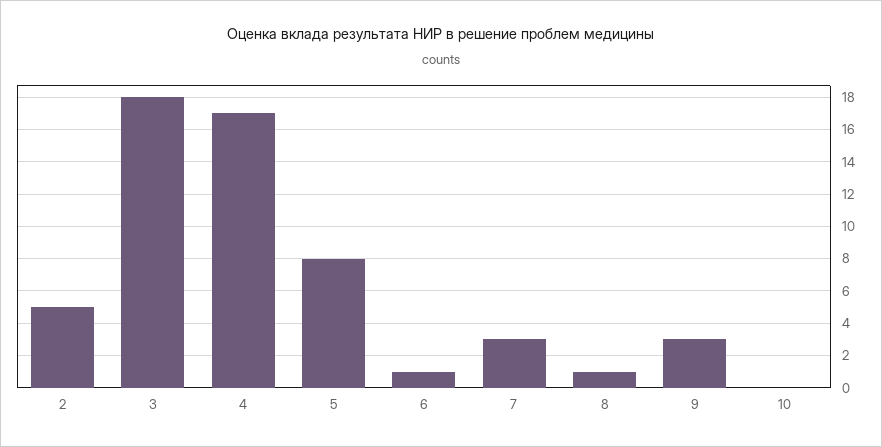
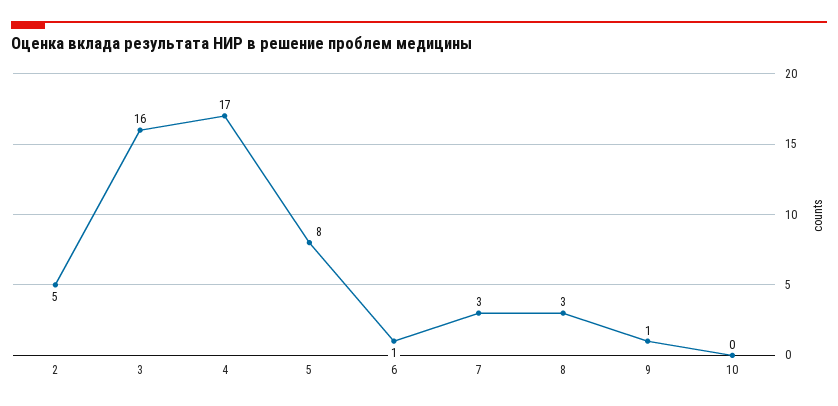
  {
    "2": 5,
-   "3": 18,
+   "3": 16,
    "4": 17,
    "5": 8,
    "6": 1,
    "7": 3,
-   "8": 1,
+   "8": 3,
-   "9": 3,
+   "9": 1,
    "10": 0
  }

